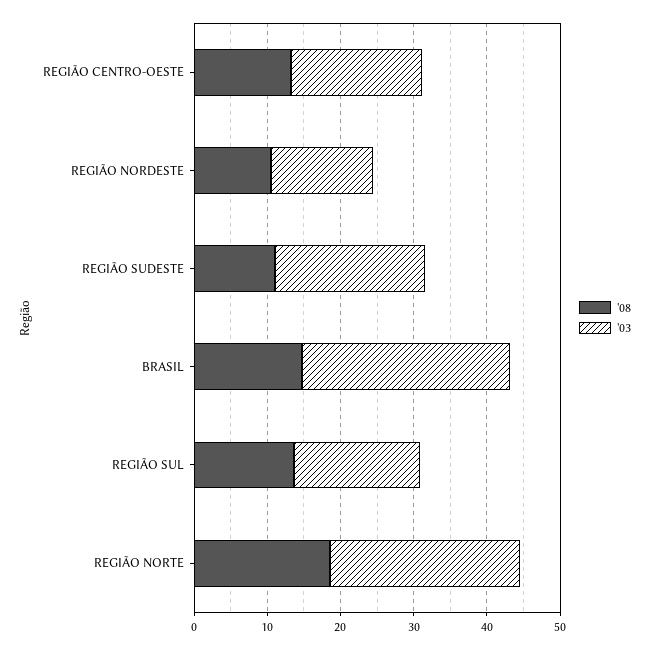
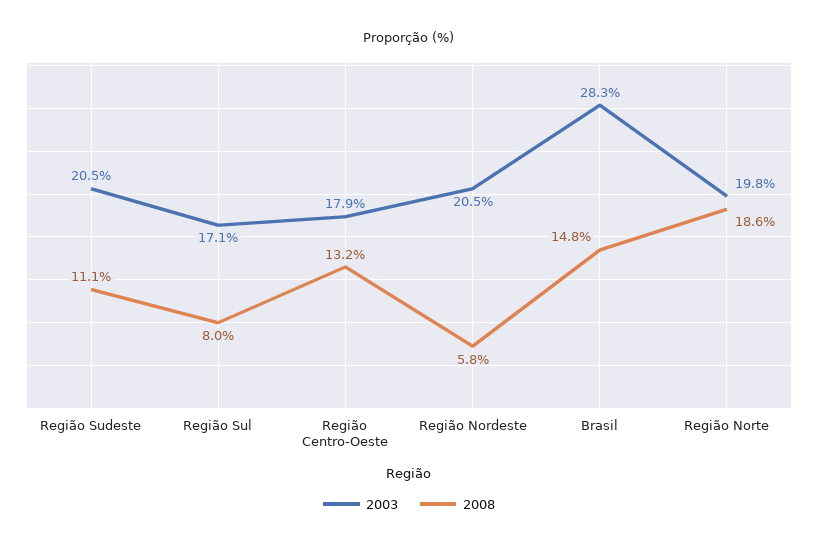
  {
    "'08": {
      "REGIÃO CENTRO-OESTE": 13.2,
-     "REGIÃO NORDESTE": 10,
+     "REGIÃO NORDESTE": 5.8,
      "REGIÃO SUDESTE": 11.1,
      "BRASIL": 14.8,
-     "REGIÃO SUL": 14,
+     "REGIÃO SUL": 8,
      "REGIÃO NORTE": 18.6
    },
    "'03": {
      "REGIÃO CENTRO-OESTE": 17.9,
-     "REGIÃO NORDESTE": 14,
+     "REGIÃO NORDESTE": 20.5,
      "REGIÃO SUDESTE": 20.5,
      "BRASIL": 28.3,
      "REGIÃO SUL": 17.1,
-     "REGIÃO NORTE": 26
+     "REGIÃO NORTE": 19.8
    }
  }

